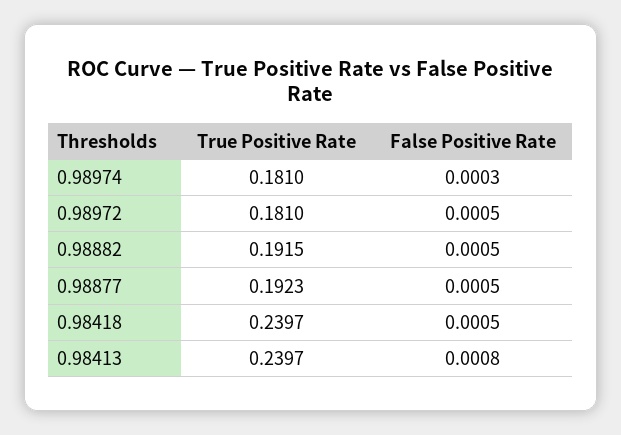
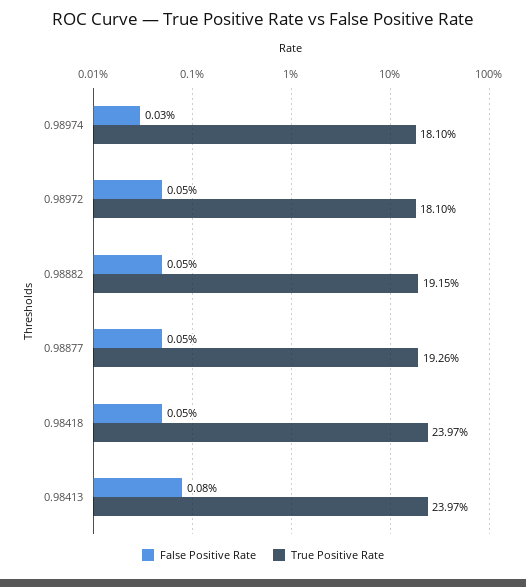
  {
    "True Positive Rate": {
      "0.98974": 0.181,
      "0.98972": 0.181,
      "0.98882": 0.1915,
-     "0.98877": 0.1923,
+     "0.98877": 0.1926,
      "0.98418": 0.2397,
      "0.98413": 0.2397
    },
    "False Positive Rate": {
      "0.98974": 0.0003,
      "0.98972": 0.0005,
      "0.98882": 0.0005,
      "0.98877": 0.0005,
      "0.98418": 0.0005,
      "0.98413": 0.0008
    }
  }

